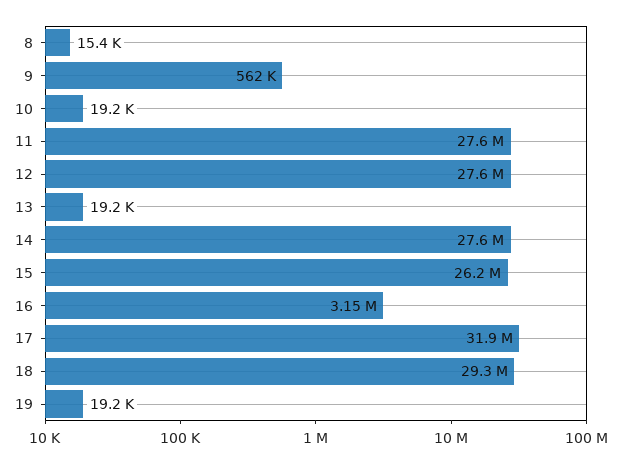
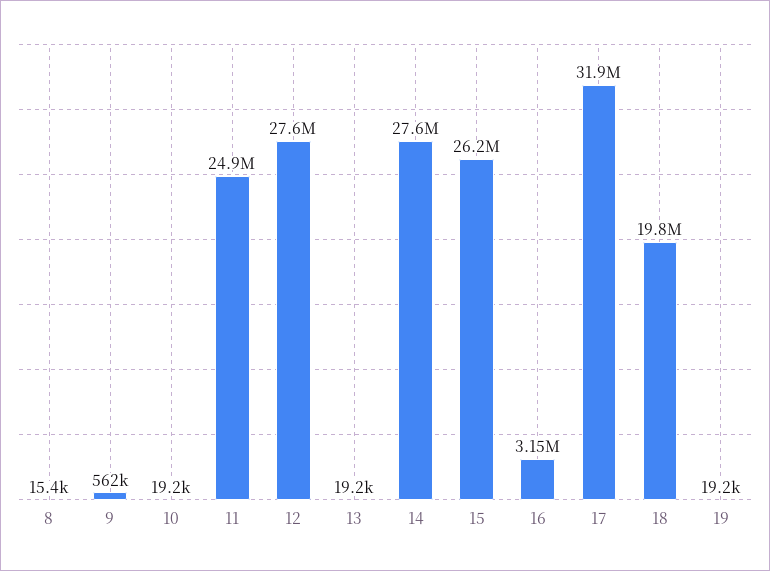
  {
    "8": 15400,
    "9": 562000,
    "10": 19200,
-   "11": 27600000,
+   "11": 24900000,
    "12": 27600000,
    "13": 19200,
    "14": 27600000,
    "15": 26200000,
    "16": 3150000,
    "17": 31900000,
-   "18": 29300000,
+   "18": 19800000,
    "19": 19200
  }

